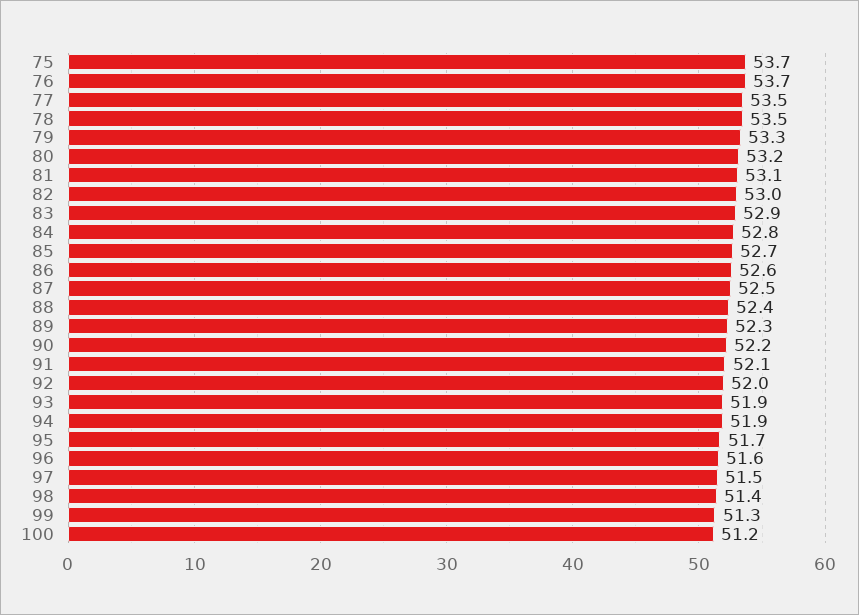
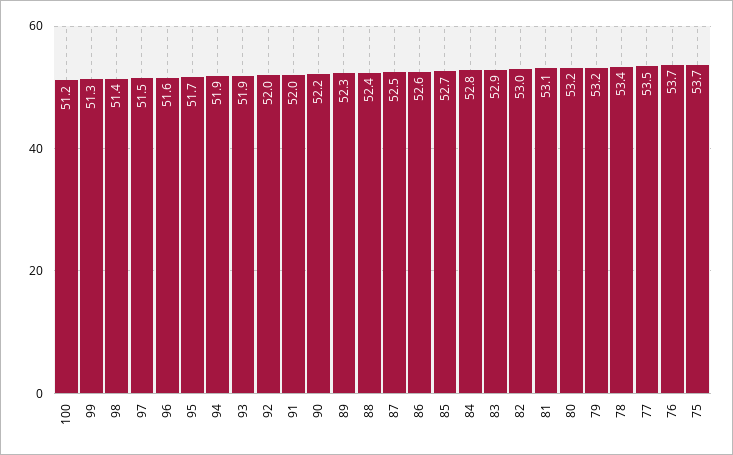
  {
    "75": 53.7,
    "76": 53.7,
    "77": 53.5,
-   "78": 53.5,
+   "78": 53.4,
-   "79": 53.3,
+   "79": 53.2,
    "80": 53.2,
    "81": 53.1,
    "82": 53,
    "83": 52.9,
    "84": 52.8,
    "85": 52.7,
    "86": 52.6,
    "87": 52.5,
    "88": 52.4,
    "89": 52.3,
    "90": 52.2,
-   "91": 52.1,
+   "91": 52,
    "92": 52,
    "93": 51.9,
    "94": 51.9,
    "95": 51.7,
    "96": 51.6,
    "97": 51.5,
    "98": 51.4,
    "99": 51.3,
    "100": 51.2
  }

